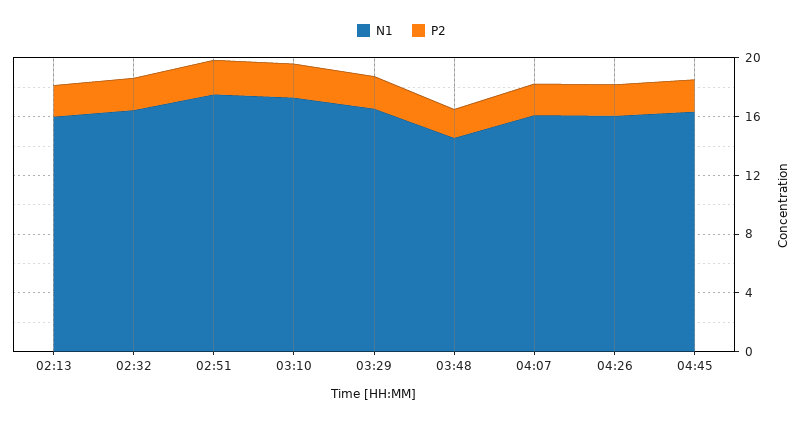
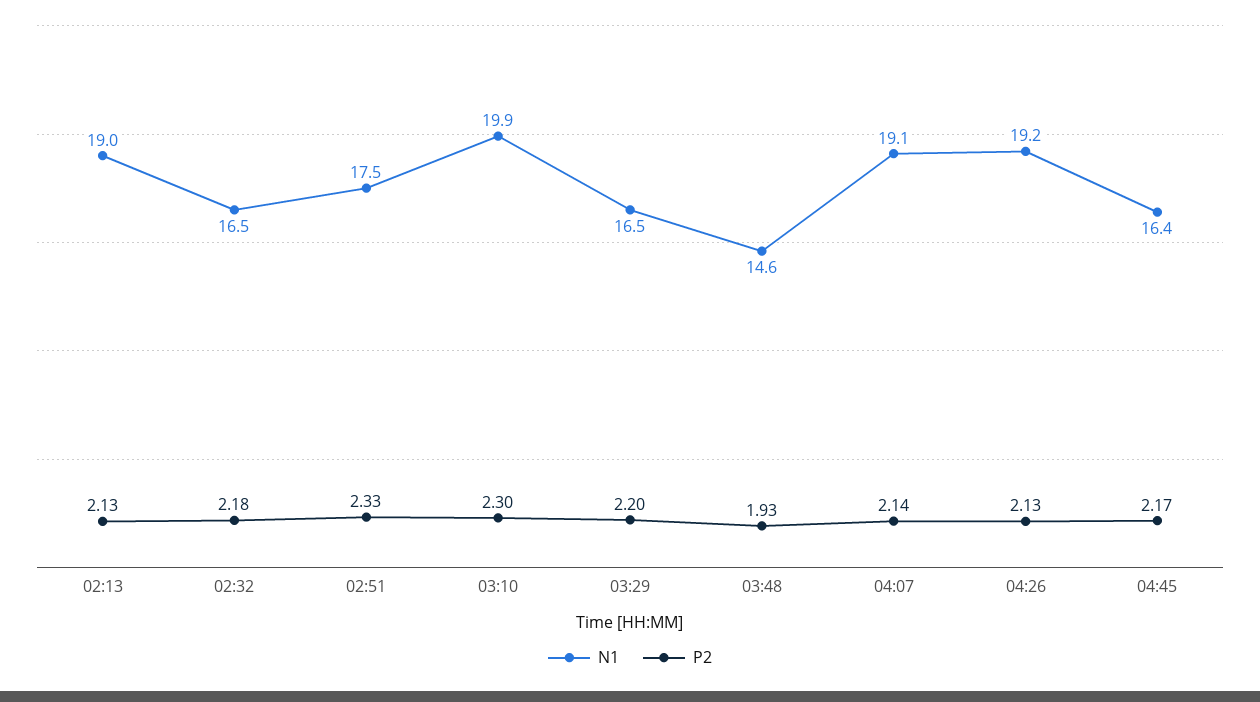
  {
    "N1": {
-     "02:13": 16,
+     "02:13": 19,
      "02:32": 16.5,
      "02:51": 17.5,
-     "03:10": 17,
+     "03:10": 19.9,
      "03:29": 16.5,
      "03:48": 14.6,
-     "04:07": 16,
+     "04:07": 19.1,
-     "04:26": 16,
+     "04:26": 19.2,
      "04:45": 16.4
    },
    "P2": {
      "02:13": 2.13,
      "02:32": 2.18,
      "02:51": 2.33,
      "03:10": 2.3,
      "03:29": 2.2,
      "03:48": 1.93,
      "04:07": 2.14,
      "04:26": 2.13,
      "04:45": 2.17
    }
  }

